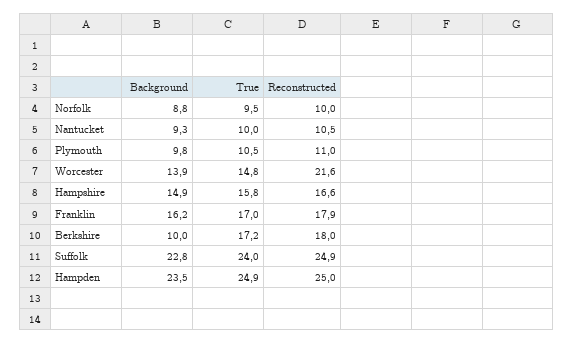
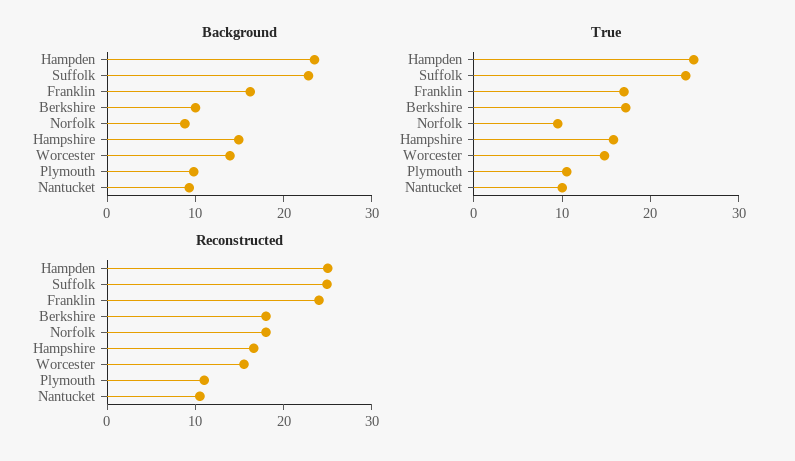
  {
    "Background": {
      "Norfolk": 8.8,
      "Nantucket": 9.3,
      "Plymouth": 9.8,
      "Worcester": 13.9,
      "Hampshire": 14.9,
      "Franklin": 16.2,
      "Berkshire": 10,
      "Suffolk": 22.8,
      "Hampden": 23.5
    },
    "True": {
      "Norfolk": 9.5,
      "Nantucket": 10,
      "Plymouth": 10.5,
      "Worcester": 14.8,
      "Hampshire": 15.8,
      "Franklin": 17,
      "Berkshire": 17.2,
      "Suffolk": 24,
      "Hampden": 24.9
    },
    "Reconstructed": {
-     "Norfolk": 10,
+     "Norfolk": 18,
      "Nantucket": 10.5,
      "Plymouth": 11,
-     "Worcester": 21.6,
+     "Worcester": 16,
      "Hampshire": 16.6,
-     "Franklin": 17.9,
+     "Franklin": 24,
      "Berkshire": 18,
      "Suffolk": 24.9,
      "Hampden": 25
    }
  }

